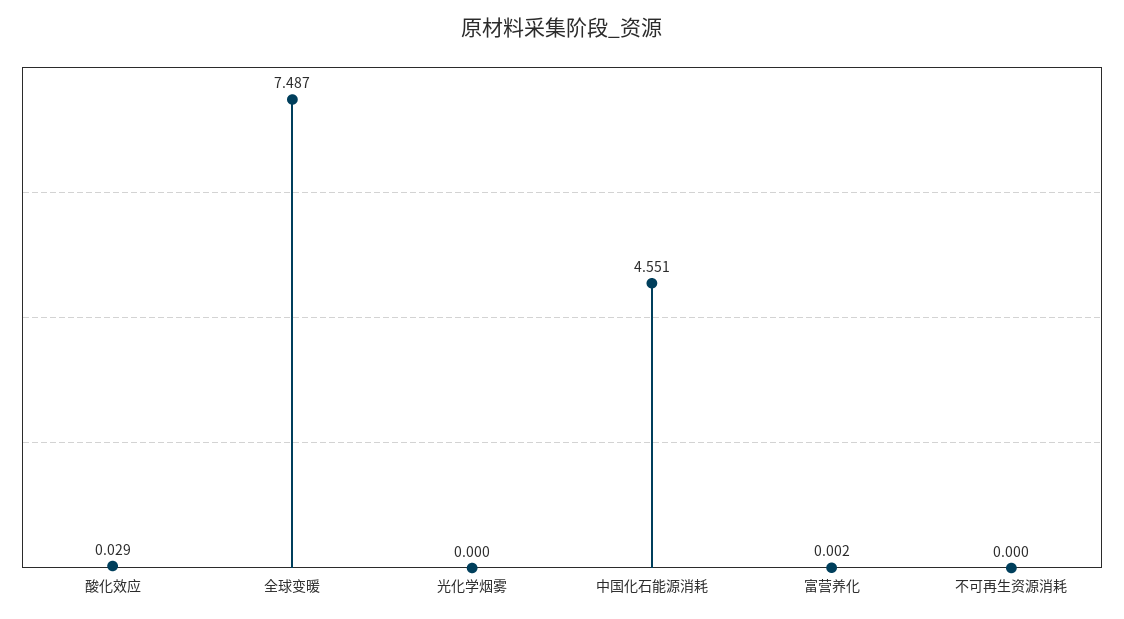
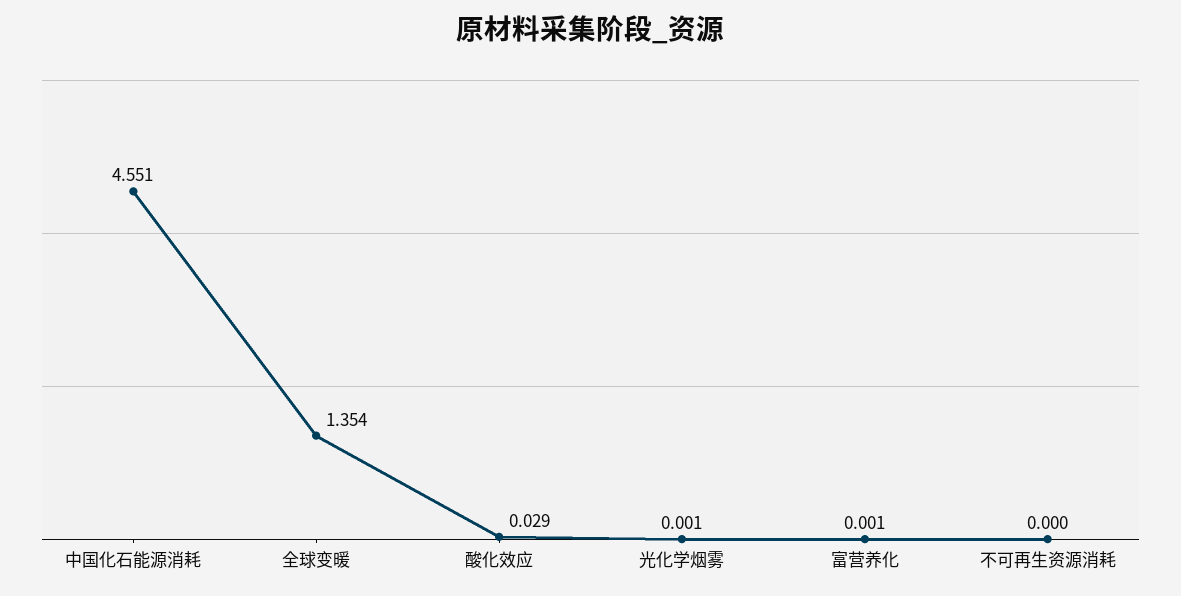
  {
    "酸化效应": 0.029,
-   "全球变暖": 7.487,
+   "全球变暖": 1.354,
-   "光化学烟雾": 0,
+   "光化学烟雾": 0.001,
    "中国化石能源消耗": 4.551,
-   "富营养化": 0.002,
+   "富营养化": 0.001,
    "不可再生资源消耗": 0
  }

